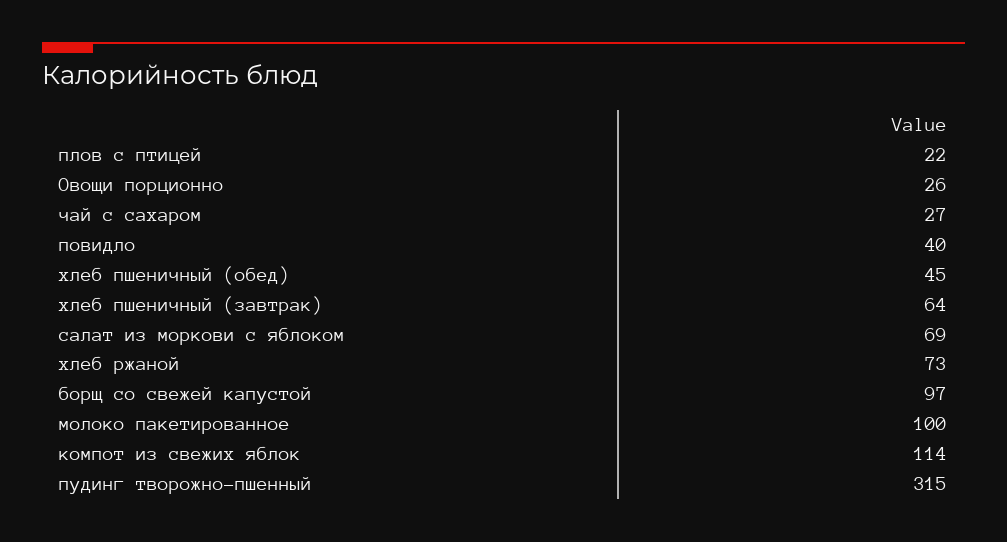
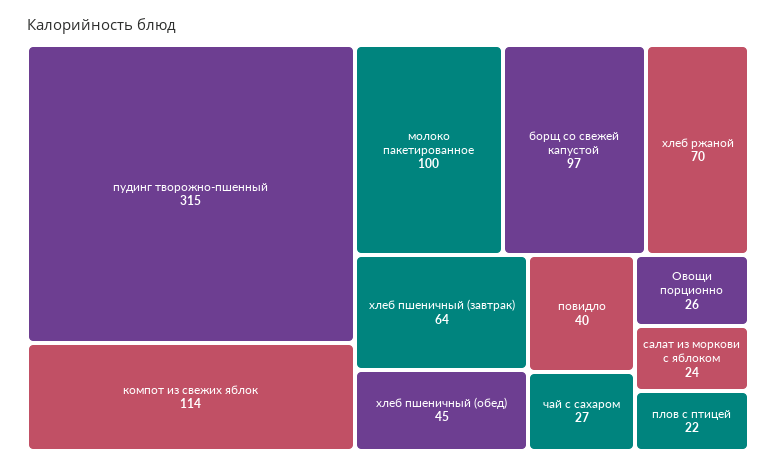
  {
    "плов с птицей": 22,
    "Овощи порционно": 26,
    "чай с сахаром": 27,
    "повидло": 40,
    "хлеб пшеничный (обед)": 45,
    "хлеб пшеничный (завтрак)": 64,
-   "салат из моркови с яблоком": 69,
+   "салат из моркови с яблоком": 24,
-   "хлеб ржаной": 73,
+   "хлеб ржаной": 70,
    "борщ со свежей капустой": 97,
    "молоко пакетированное": 100,
    "компот из свежих яблок": 114,
    "пудинг творожно-пшенный": 315
  }

